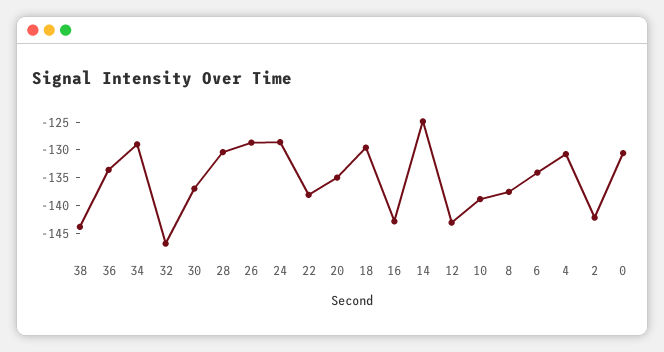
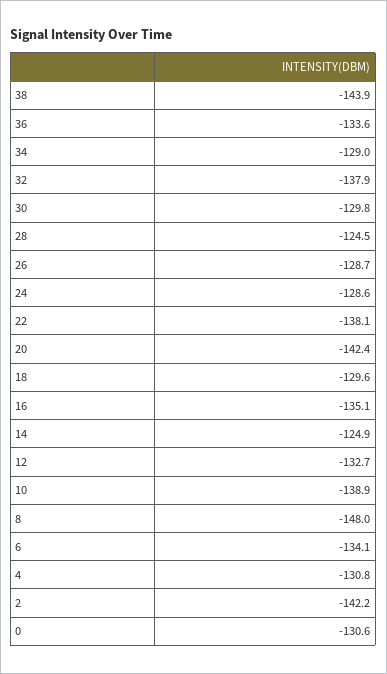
  {
    "38": -143.9,
    "36": -133.6,
    "34": -129,
-   "32": -147.5,
+   "32": -137.9,
-   "30": -137.5,
+   "30": -129.8,
-   "28": -130,
+   "28": -124.5,
    "26": -128.7,
    "24": -128.6,
    "22": -138.1,
-   "20": -135,
+   "20": -142.4,
    "18": -129.6,
-   "16": -142.5,
+   "16": -135.1,
    "14": -124.9,
-   "12": -142.5,
+   "12": -132.7,
    "10": -138.9,
-   "8": -137.5,
+   "8": -148,
    "6": -134.1,
    "4": -130.8,
    "2": -142.2,
    "0": -130.6
  }

